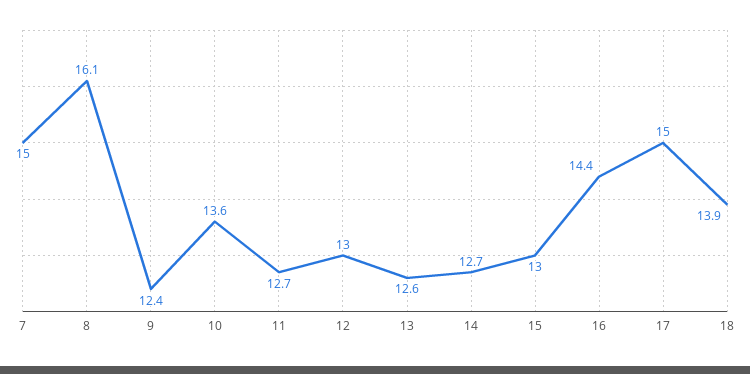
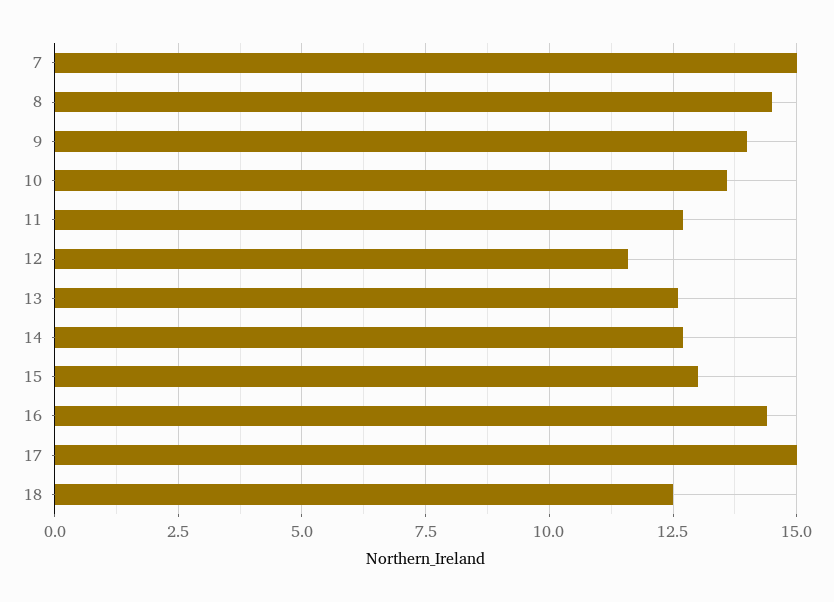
  {
    "7": 15,
-   "8": 16.1,
+   "8": 14.5,
-   "9": 12.4,
+   "9": 14,
    "10": 13.6,
    "11": 12.7,
-   "12": 13,
+   "12": 11.5,
    "13": 12.6,
    "14": 12.7,
    "15": 13,
    "16": 14.4,
    "17": 15,
-   "18": 13.9
+   "18": 12.5
  }

